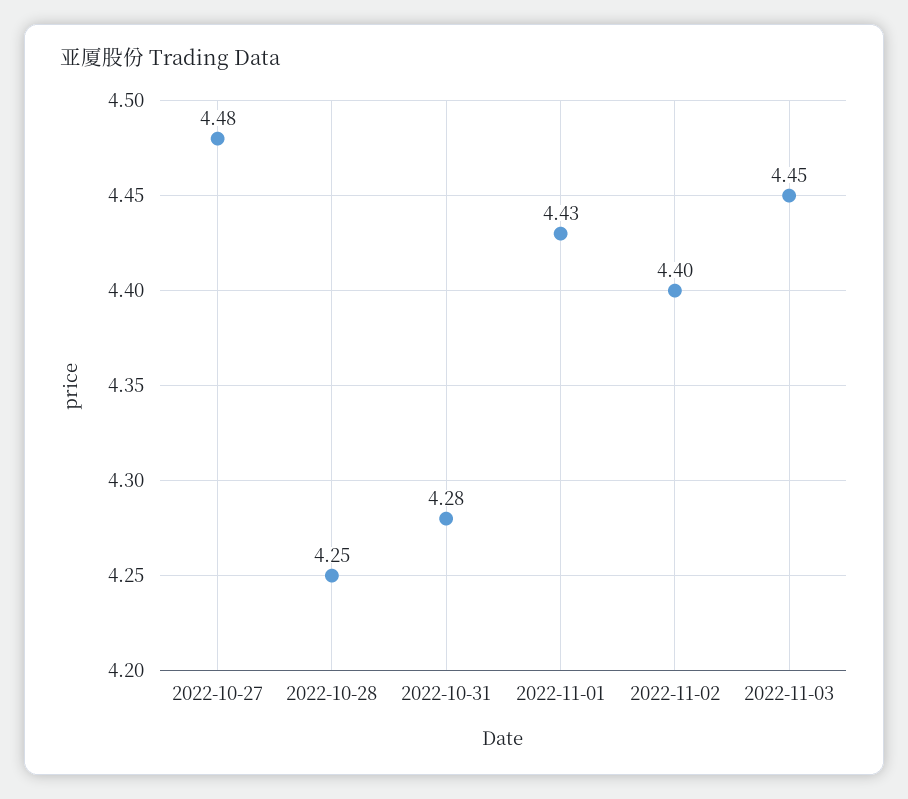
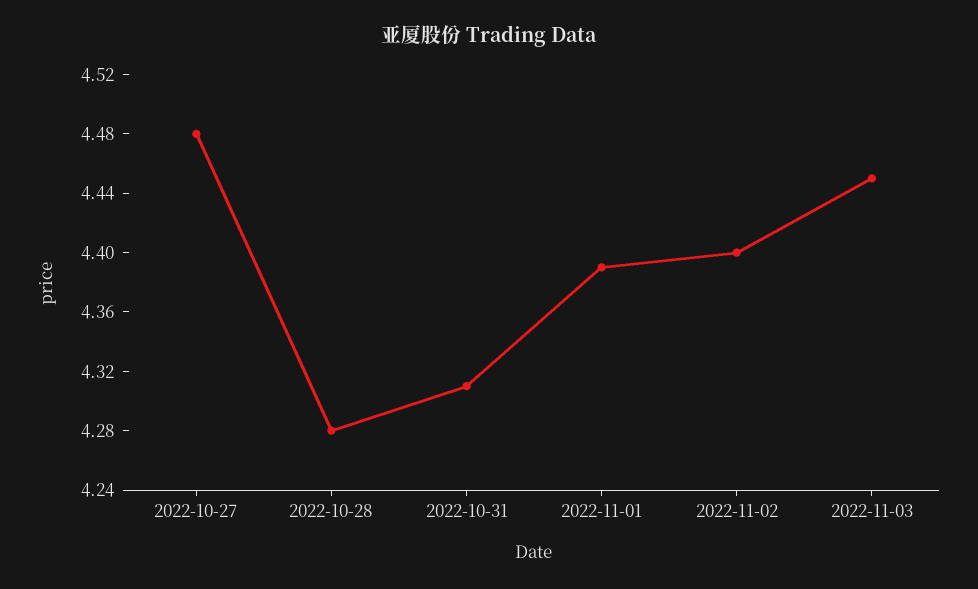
  {
    "2022-10-27": 4.48,
-   "2022-10-28": 4.25,
+   "2022-10-28": 4.28,
-   "2022-10-31": 4.28,
+   "2022-10-31": 4.31,
-   "2022-11-01": 4.43,
+   "2022-11-01": 4.39,
    "2022-11-02": 4.4,
    "2022-11-03": 4.45
  }

